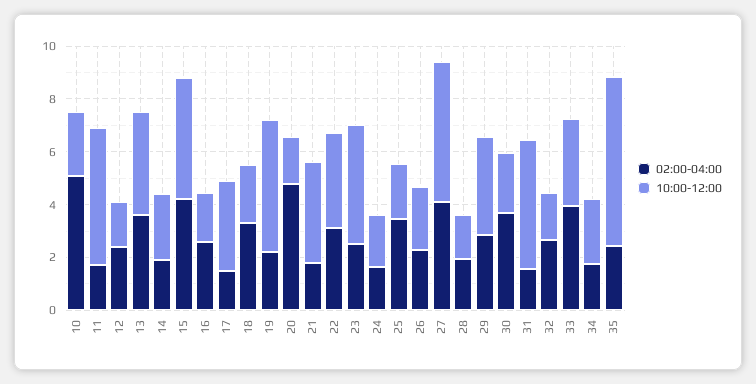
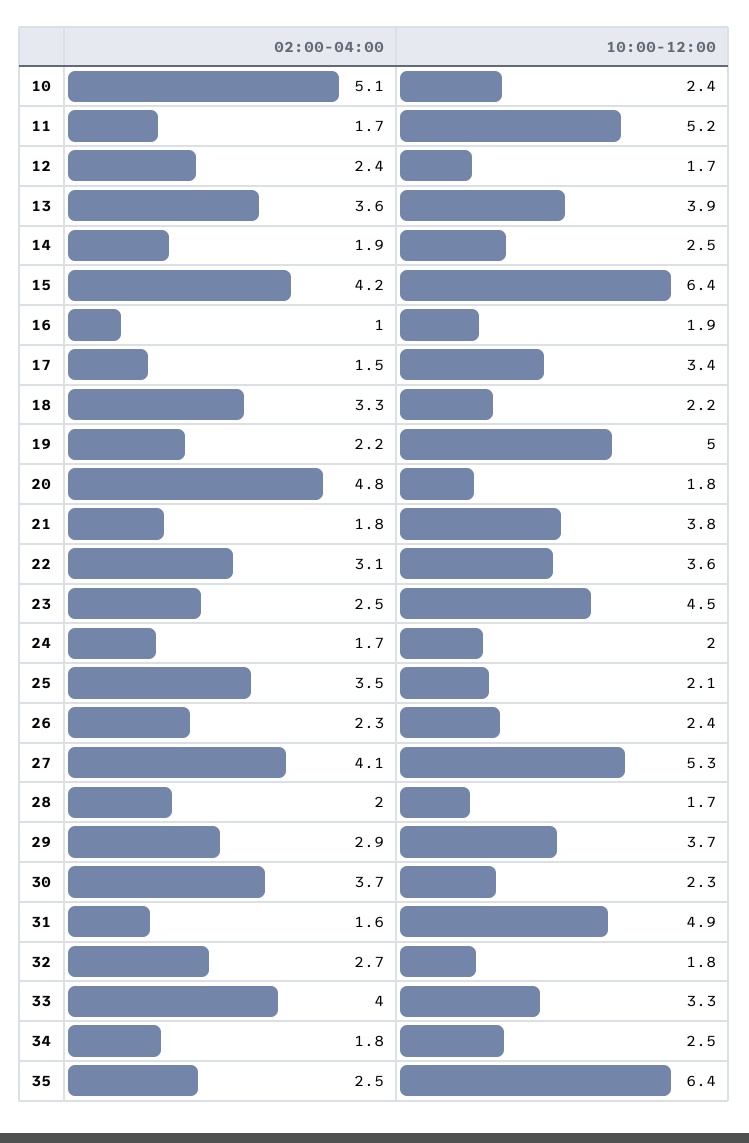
  {
    "02:00-04:00": {
      "10": 5.1,
      "11": 1.7,
      "12": 2.4,
      "13": 3.6,
      "14": 1.9,
      "15": 4.2,
-     "16": 2.5,
+     "16": 1,
      "17": 1.5,
      "18": 3.3,
      "19": 2.2,
      "20": 4.8,
      "21": 1.8,
      "22": 3.1,
      "23": 2.5,
      "24": 1.7,
      "25": 3.5,
      "26": 2.3,
      "27": 4.1,
      "28": 2,
      "29": 2.9,
      "30": 3.7,
      "31": 1.6,
      "32": 2.7,
      "33": 4,
      "34": 1.8,
      "35": 2.5
    },
    "10:00-12:00": {
      "10": 2.4,
      "11": 5.2,
      "12": 1.7,
      "13": 3.9,
      "14": 2.5,
-     "15": 4.5,
+     "15": 6.4,
      "16": 1.9,
      "17": 3.4,
      "18": 2.2,
      "19": 5,
      "20": 1.8,
      "21": 3.8,
      "22": 3.6,
      "23": 4.5,
      "24": 2,
      "25": 2.1,
      "26": 2.4,
      "27": 5.3,
      "28": 1.7,
      "29": 3.7,
      "30": 2.3,
      "31": 4.9,
      "32": 1.8,
      "33": 3.3,
      "34": 2.5,
      "35": 6.4
    }
  }

